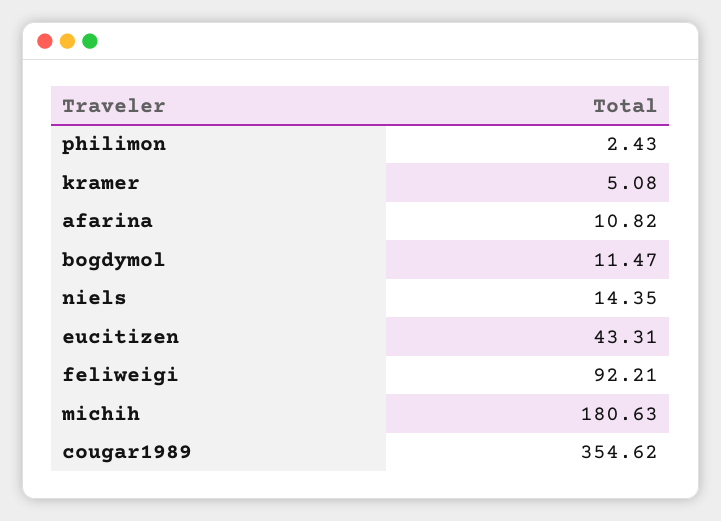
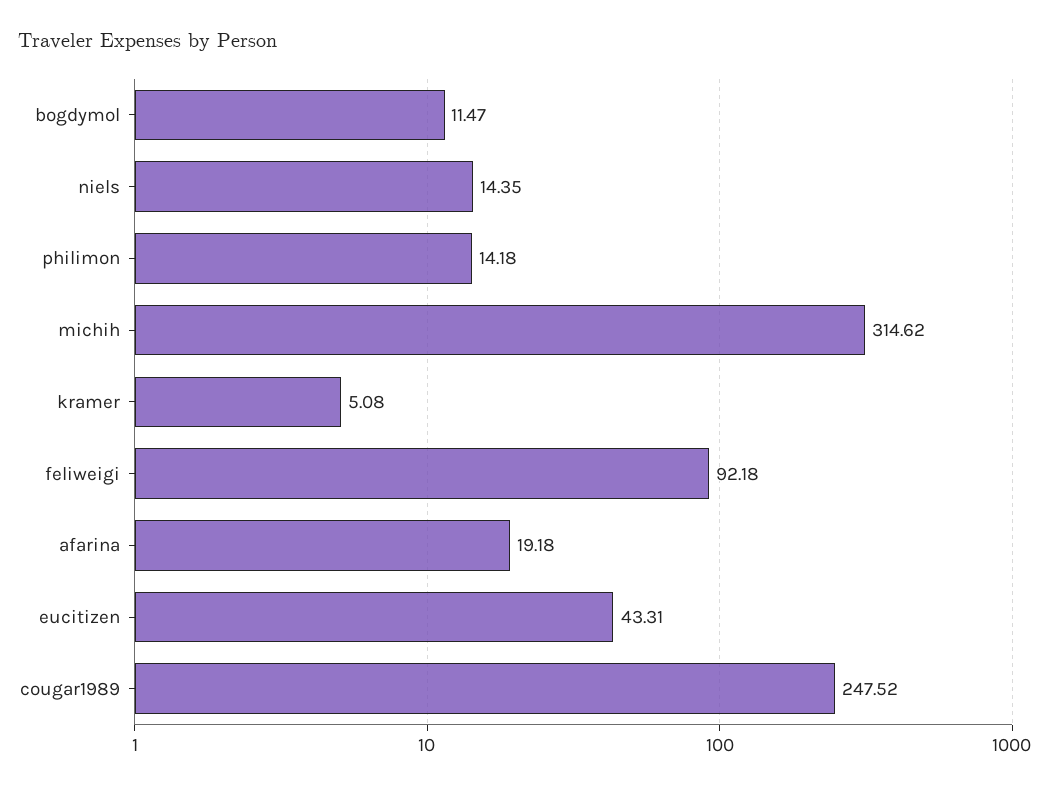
  {
-   "philimon": 2.43,
+   "philimon": 14.18,
    "kramer": 5.08,
-   "afarina": 10.82,
+   "afarina": 19.18,
    "bogdymol": 11.47,
    "niels": 14.35,
    "eucitizen": 43.31,
-   "feliweigi": 92.21,
+   "feliweigi": 92.18,
-   "michih": 180.63,
+   "michih": 314.62,
-   "cougar1989": 354.62
+   "cougar1989": 247.52
  }

